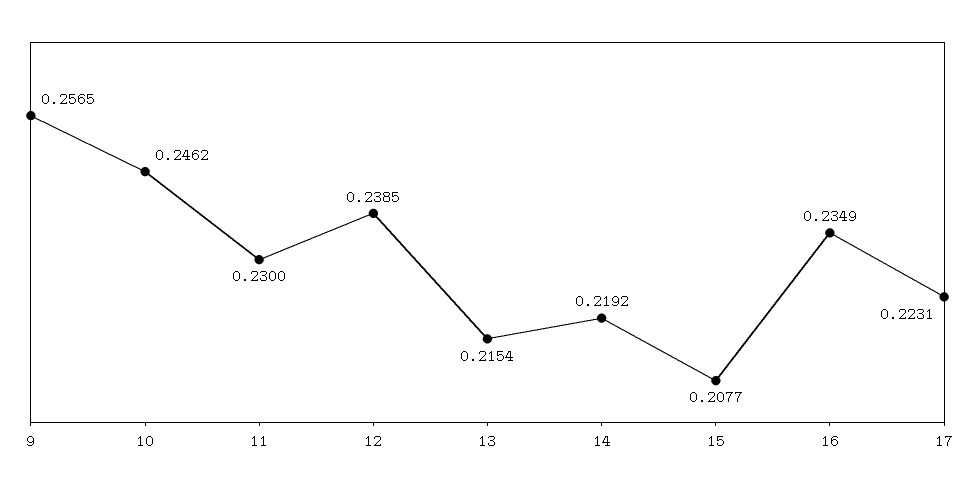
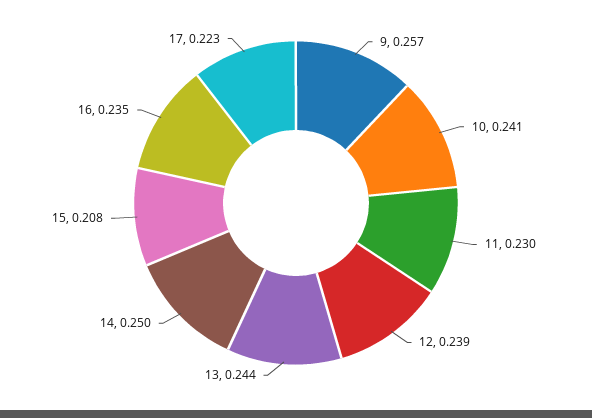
  {
    "9": 0.2565,
-   "10": 0.2462,
+   "10": 0.241,
    "11": 0.23,
    "12": 0.2385,
-   "13": 0.2154,
+   "13": 0.244,
-   "14": 0.2192,
+   "14": 0.25,
    "15": 0.2077,
    "16": 0.2349,
    "17": 0.2231
  }

